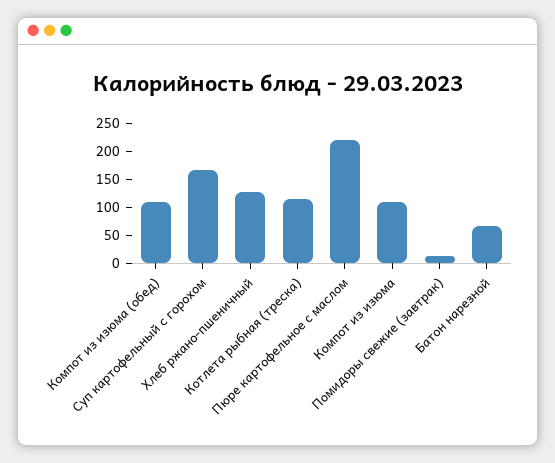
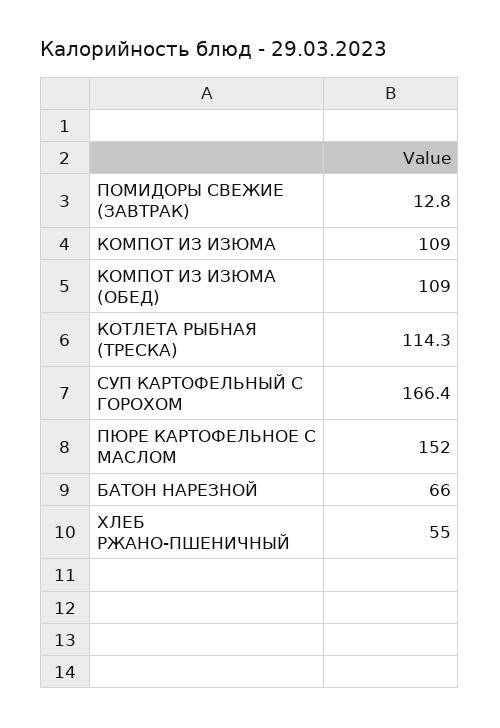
  {
    "Компот из изюма (обед)": 109,
    "Суп картофельный с горохом": 166.4,
-   "Хлеб ржано-пшеничный": 125,
+   "Хлеб ржано-пшеничный": 55,
    "Котлета рыбная (треска)": 114.3,
-   "Пюре картофельное с маслом": 225,
+   "Пюре картофельное с маслом": 152,
    "Компот из изюма": 109,
    "Помидоры свежие (завтрак)": 12.8,
    "Батон нарезной": 66
  }

